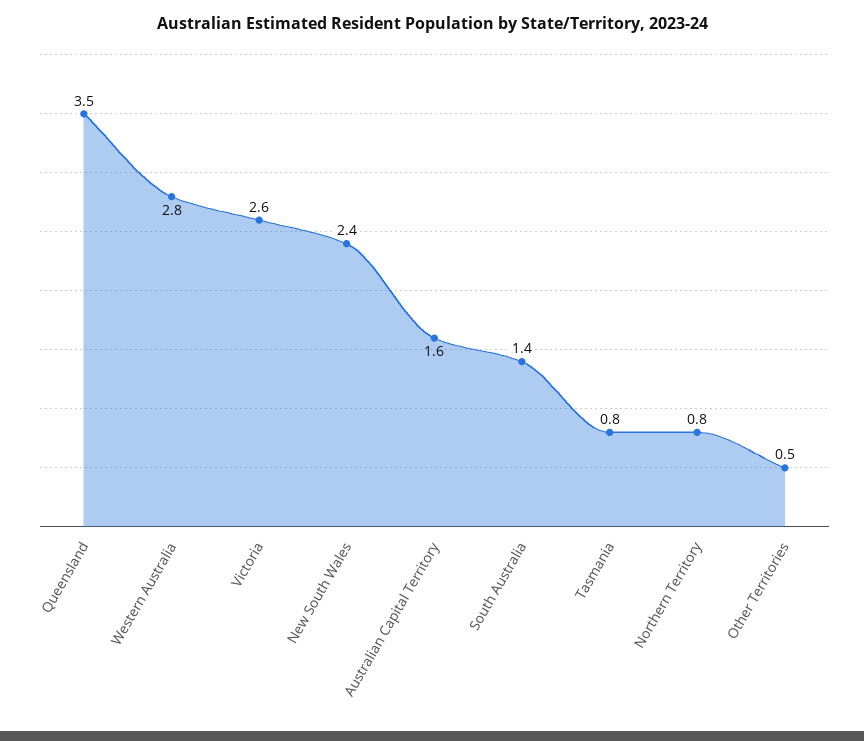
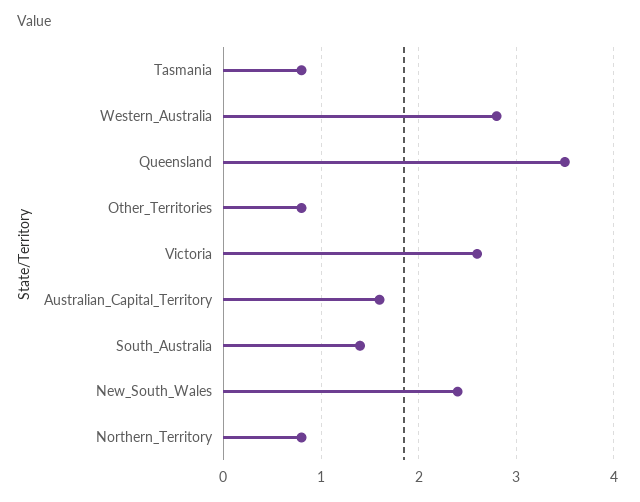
  {
    "Queensland": 3.5,
    "Western Australia": 2.8,
    "Victoria": 2.6,
    "New South Wales": 2.4,
    "Australian Capital Territory": 1.6,
    "South Australia": 1.4,
    "Tasmania": 0.8,
    "Northern Territory": 0.8,
-   "Other Territories": 0.5
+   "Other Territories": 0.8
  }

